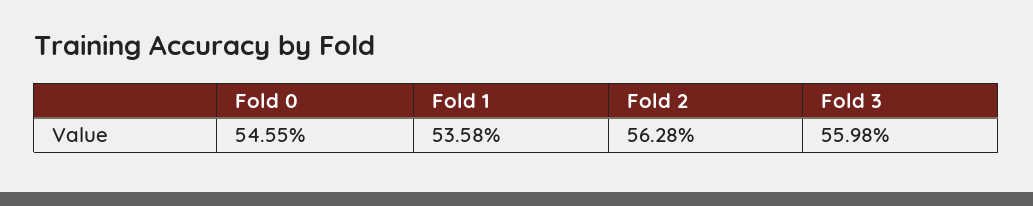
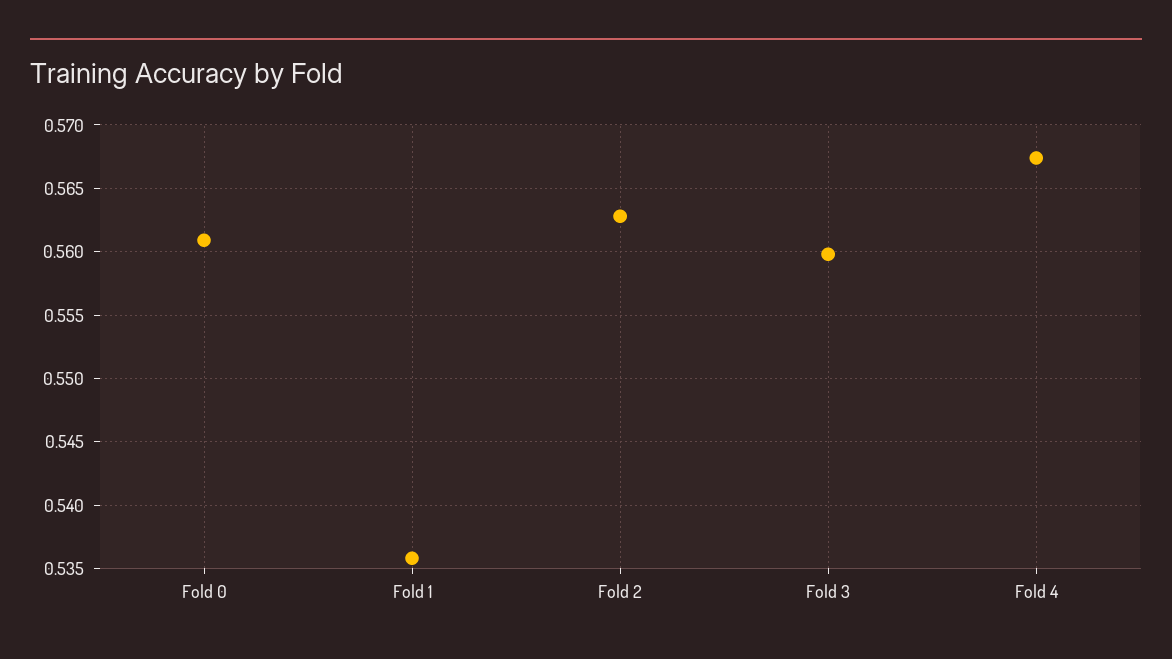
  {
-   "Fold 0": 0.5455,
+   "Fold 0": 0.561,
    "Fold 1": 0.5358,
    "Fold 2": 0.5628,
-   "Fold 3": 0.5598
+   "Fold 3": 0.5598,
+   "Fold 4": 0.5675
  }

